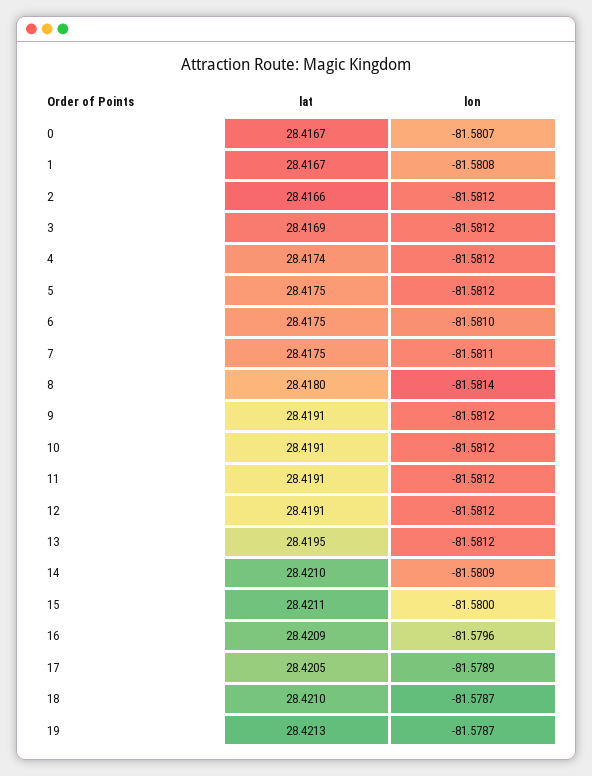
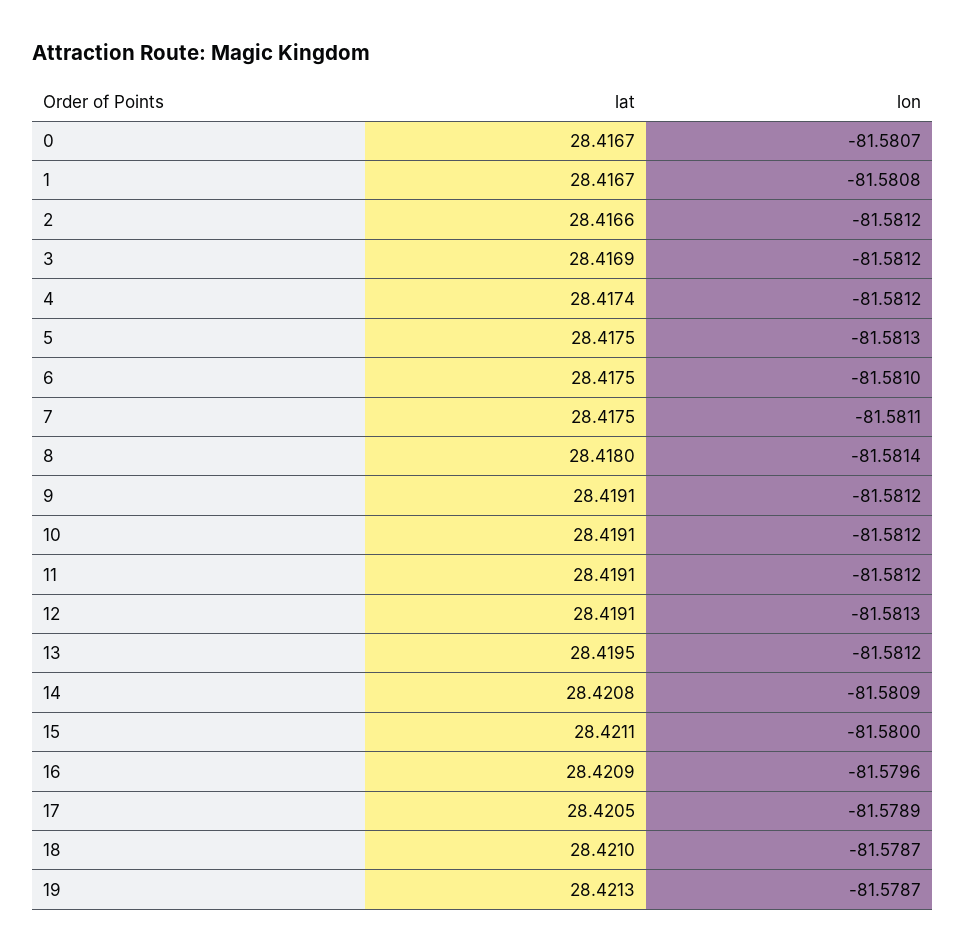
  {
    "lat": {
      "0": 28.4167,
      "1": 28.4167,
      "2": 28.4166,
      "3": 28.4169,
      "4": 28.4174,
      "5": 28.4175,
      "6": 28.4175,
      "7": 28.4175,
      "8": 28.418,
      "9": 28.4191,
      "10": 28.4191,
      "11": 28.4191,
      "12": 28.4191,
      "13": 28.4195,
-     "14": 28.421,
+     "14": 28.4208,
      "15": 28.4211,
      "16": 28.4209,
      "17": 28.4205,
      "18": 28.421,
      "19": 28.4213
    },
    "lon": {
      "0": -81.5807,
      "1": -81.5808,
      "2": -81.5812,
      "3": -81.5812,
      "4": -81.5812,
-     "5": -81.5812,
+     "5": -81.5813,
      "6": -81.581,
      "7": -81.5811,
      "8": -81.5814,
      "9": -81.5812,
      "10": -81.5812,
      "11": -81.5812,
-     "12": -81.5812,
+     "12": -81.5813,
      "13": -81.5812,
      "14": -81.5809,
      "15": -81.58,
      "16": -81.5796,
      "17": -81.5789,
      "18": -81.5787,
      "19": -81.5787
    }
  }

